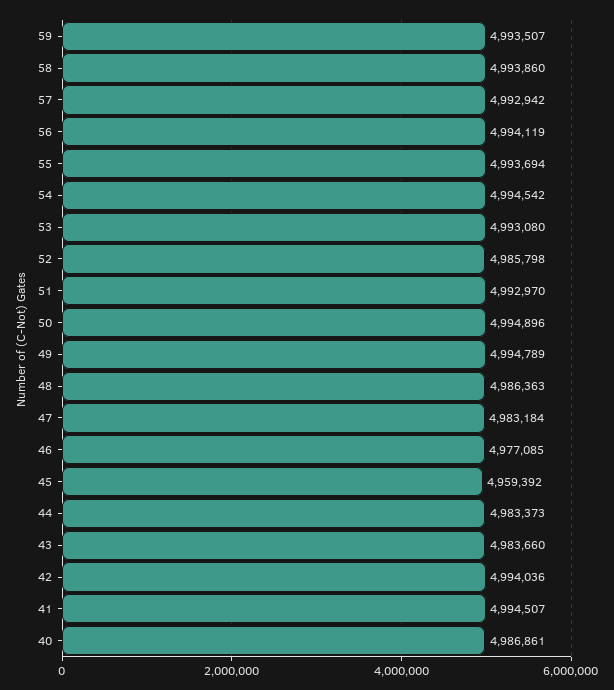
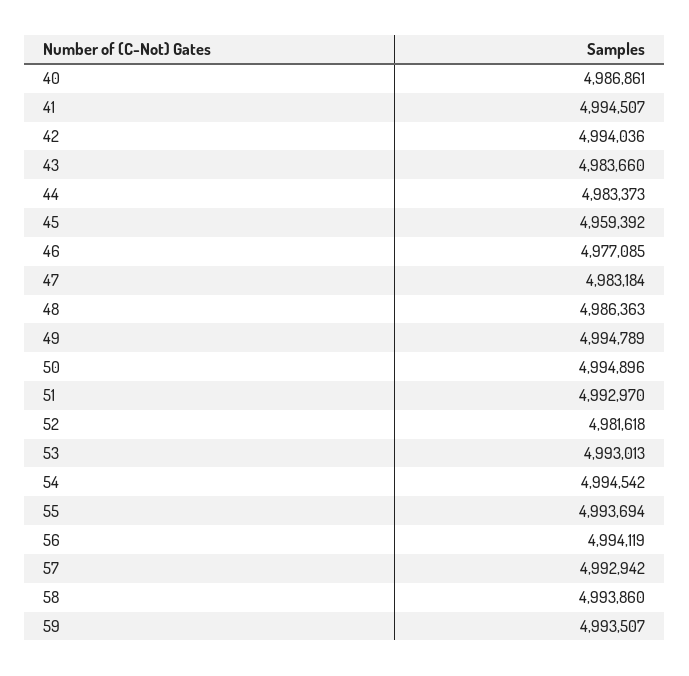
  {
    "59": 4993507,
    "58": 4993860,
    "57": 4992942,
    "56": 4994119,
    "55": 4993694,
    "54": 4994542,
-   "53": 4993080,
+   "53": 4993013,
-   "52": 4985798,
+   "52": 4981618,
    "51": 4992970,
    "50": 4994896,
    "49": 4994789,
    "48": 4986363,
    "47": 4983184,
    "46": 4977085,
    "45": 4959392,
    "44": 4983373,
    "43": 4983660,
    "42": 4994036,
    "41": 4994507,
    "40": 4986861
  }

